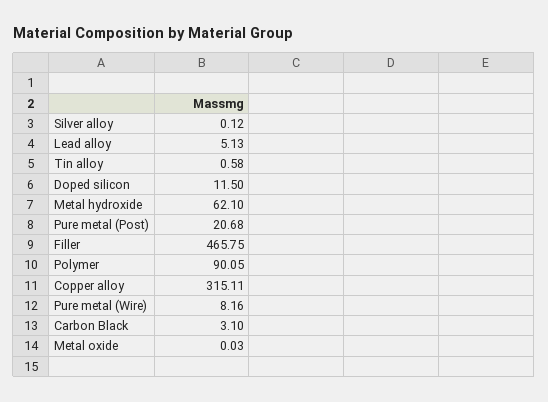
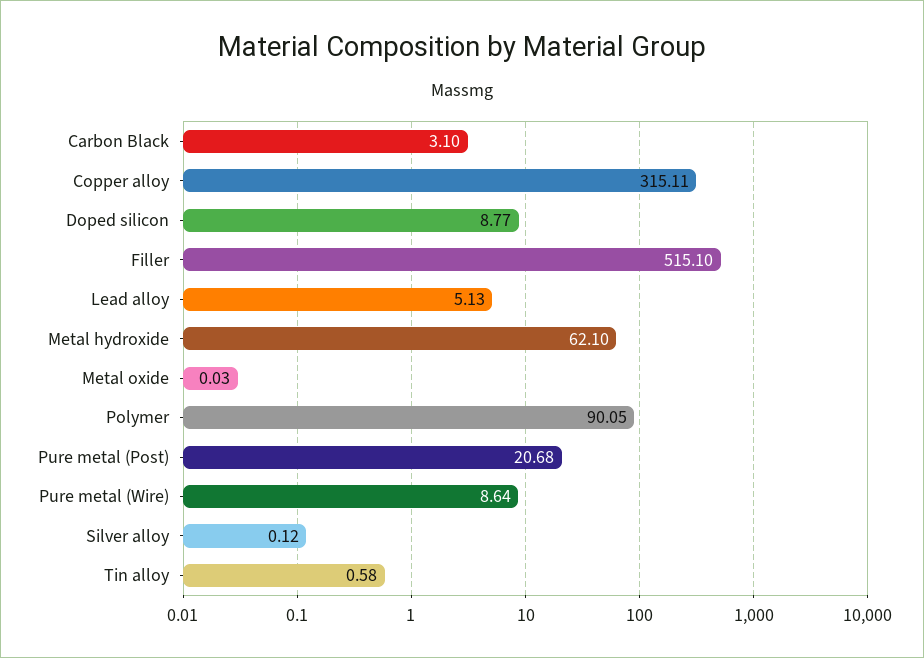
  {
    "Silver alloy": 0.12,
    "Lead alloy": 5.13,
    "Tin alloy": 0.58,
-   "Doped silicon": 11.5,
+   "Doped silicon": 8.77,
    "Metal hydroxide": 62.1,
    "Pure metal (Post)": 20.68,
-   "Filler": 465.75,
+   "Filler": 515.1,
    "Polymer": 90.05,
    "Copper alloy": 315.11,
-   "Pure metal (Wire)": 8.16,
+   "Pure metal (Wire)": 8.64,
    "Carbon Black": 3.1,
    "Metal oxide": 0.03
  }

